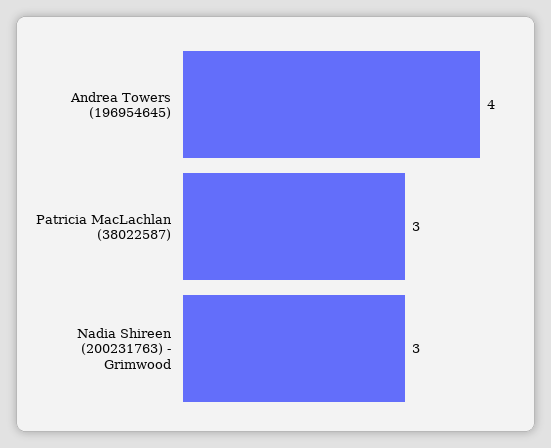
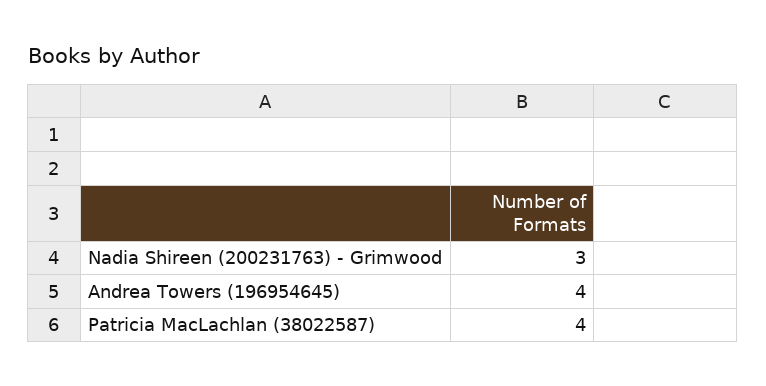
  {
    "Andrea Towers (196954645)": 4,
-   "Patricia MacLachlan (38022587)": 3,
+   "Patricia MacLachlan (38022587)": 4,
    "Nadia Shireen (200231763) - Grimwood": 3
  }

